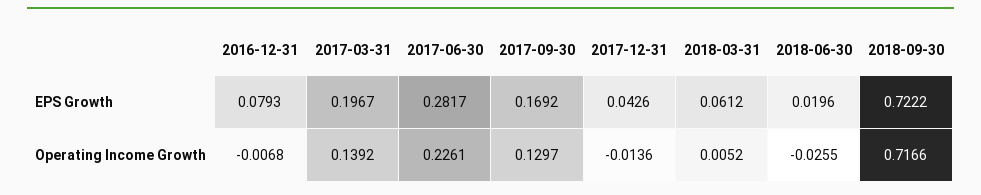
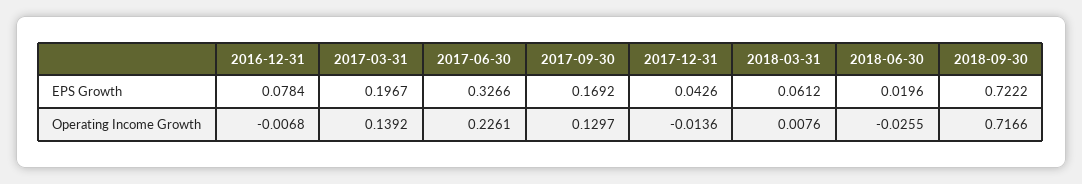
  {
    "2016-12-31": {
-     "EPS Growth": 0.0793,
+     "EPS Growth": 0.0784,
      "Operating Income Growth": -0.0068
    },
    "2017-03-31": {
      "EPS Growth": 0.1967,
      "Operating Income Growth": 0.1392
    },
    "2017-06-30": {
-     "EPS Growth": 0.2817,
+     "EPS Growth": 0.3266,
      "Operating Income Growth": 0.2261
    },
    "2017-09-30": {
      "EPS Growth": 0.1692,
      "Operating Income Growth": 0.1297
    },
    "2017-12-31": {
      "EPS Growth": 0.0426,
      "Operating Income Growth": -0.0136
    },
    "2018-03-31": {
      "EPS Growth": 0.0612,
-     "Operating Income Growth": 0.0052
+     "Operating Income Growth": 0.0076
    },
    "2018-06-30": {
      "EPS Growth": 0.0196,
      "Operating Income Growth": -0.0255
    },
    "2018-09-30": {
      "EPS Growth": 0.7222,
      "Operating Income Growth": 0.7166
    }
  }

